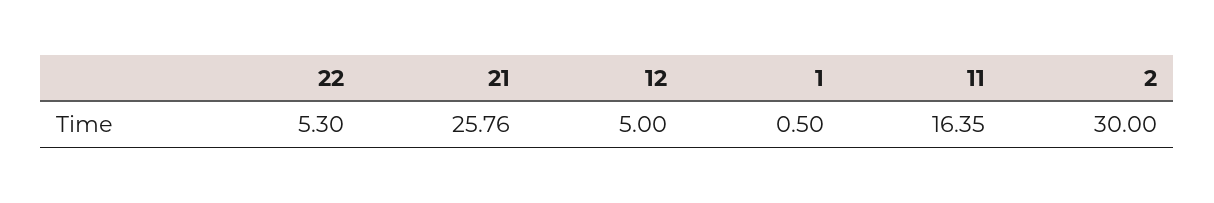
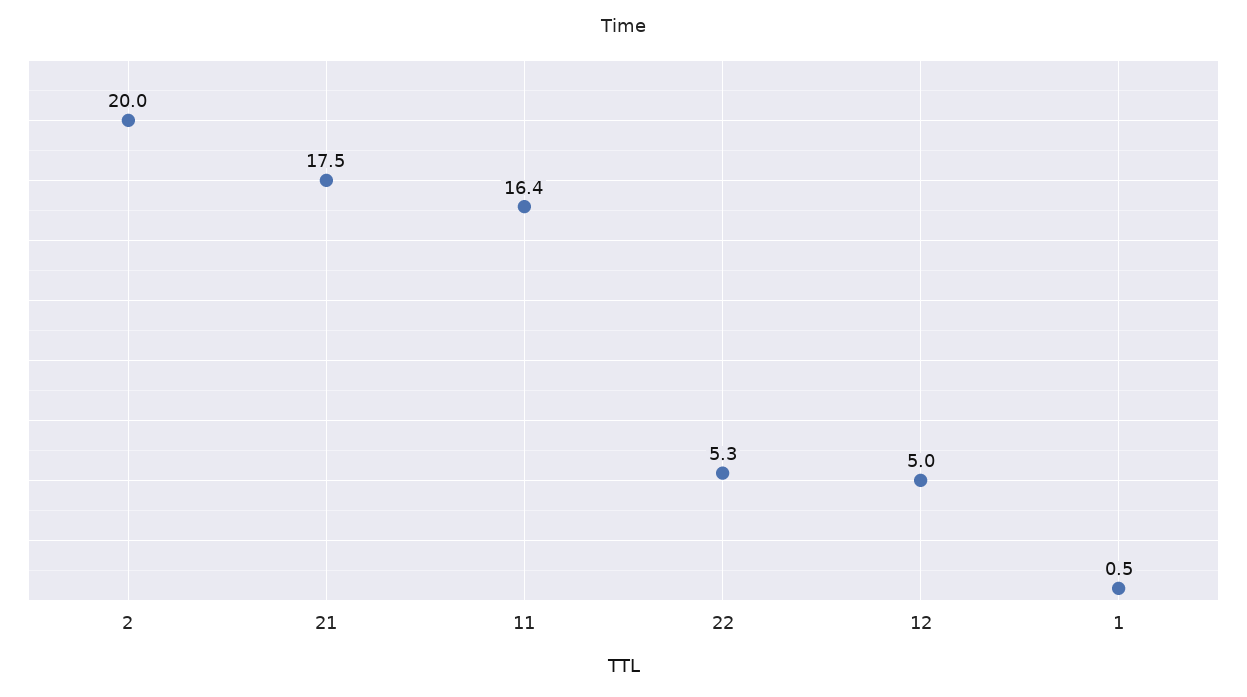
  {
    "22": 5.3,
-   "21": 25.76,
+   "21": 17.5,
    "12": 5,
    "1": 0.5,
    "11": 16.35,
-   "2": 30
+   "2": 20
  }

